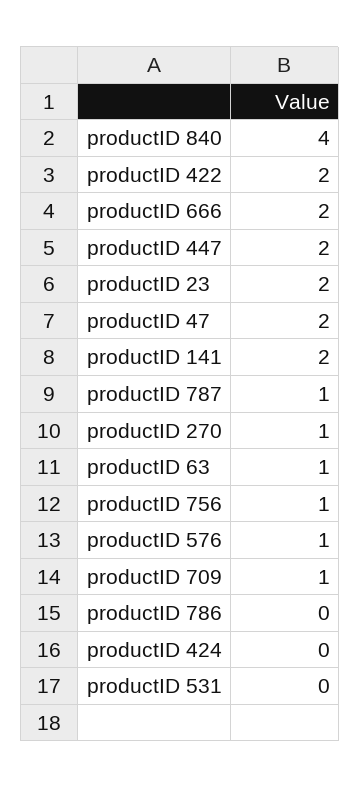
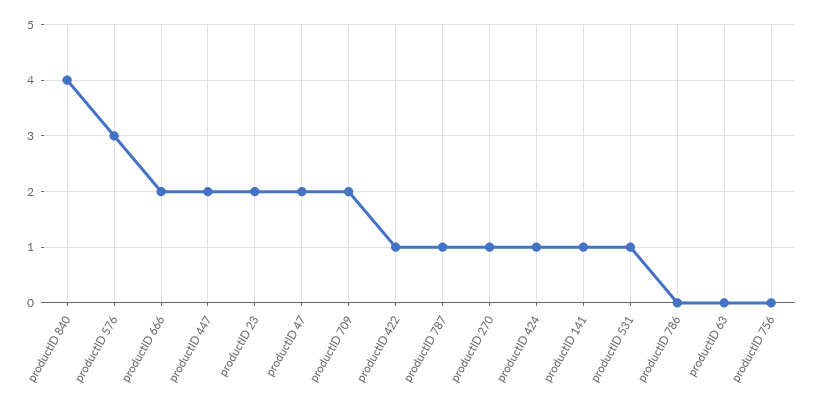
  {
    "productID 840": 4,
-   "productID 422": 2,
+   "productID 422": 1,
    "productID 666": 2,
    "productID 447": 2,
    "productID 23": 2,
    "productID 47": 2,
-   "productID 141": 2,
+   "productID 141": 1,
    "productID 787": 1,
    "productID 270": 1,
-   "productID 63": 1,
+   "productID 63": 0,
-   "productID 756": 1,
+   "productID 756": 0,
-   "productID 576": 1,
+   "productID 576": 3,
-   "productID 709": 1,
+   "productID 709": 2,
    "productID 786": 0,
-   "productID 424": 0,
+   "productID 424": 1,
-   "productID 531": 0
+   "productID 531": 1
  }

